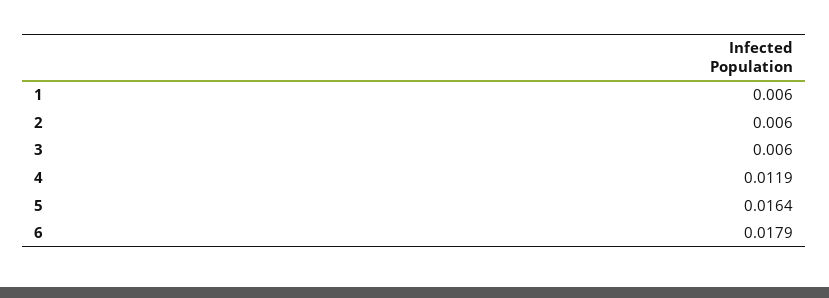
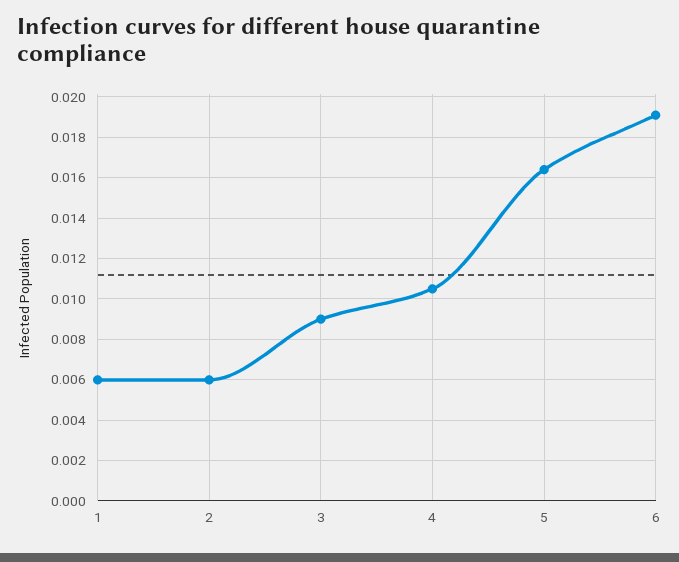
  {
    "1": 0.006,
    "2": 0.006,
-   "3": 0.006,
+   "3": 0.009,
-   "4": 0.0119,
+   "4": 0.0105,
    "5": 0.0164,
-   "6": 0.0179
+   "6": 0.019
  }

